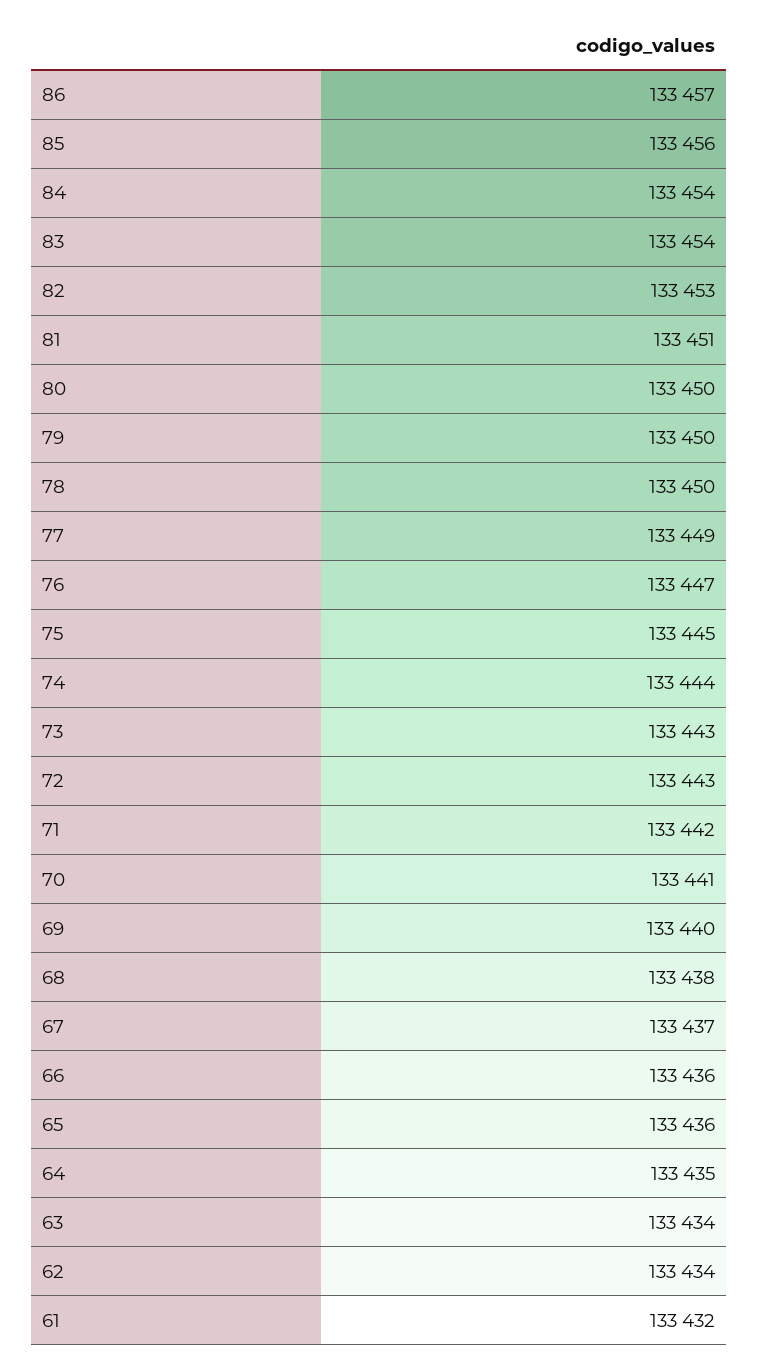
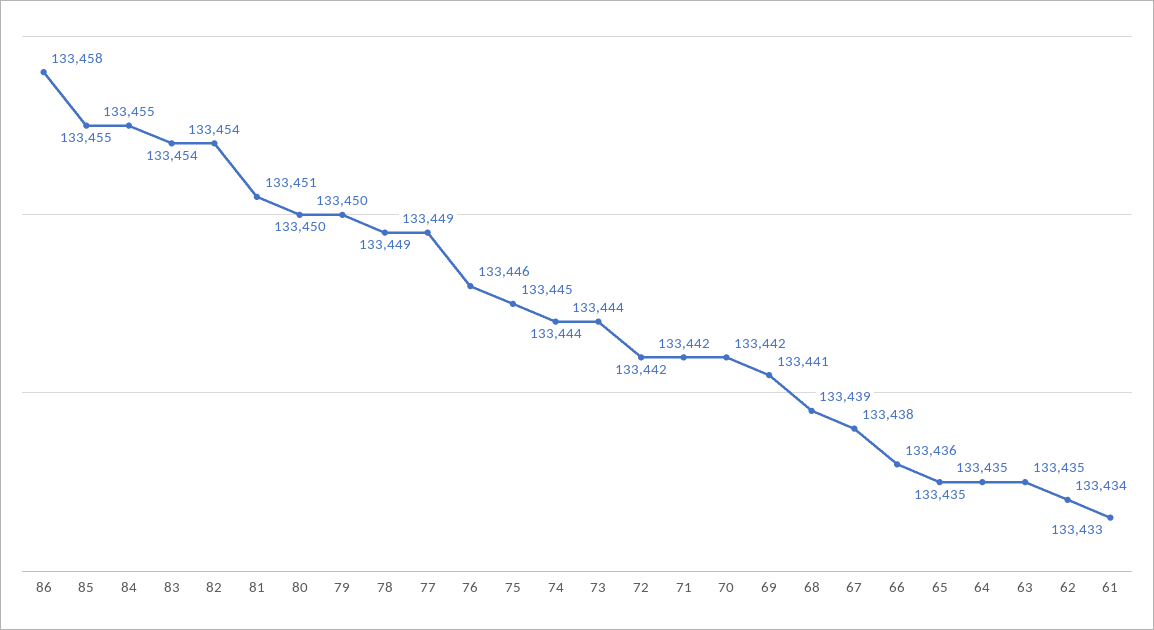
  {
-   "86": 133457,
+   "86": 133458,
-   "85": 133456,
+   "85": 133455,
-   "84": 133454,
+   "84": 133455,
    "83": 133454,
-   "82": 133453,
+   "82": 133454,
    "81": 133451,
    "80": 133450,
    "79": 133450,
-   "78": 133450,
+   "78": 133449,
    "77": 133449,
-   "76": 133447,
+   "76": 133446,
    "75": 133445,
    "74": 133444,
-   "73": 133443,
+   "73": 133444,
-   "72": 133443,
+   "72": 133442,
    "71": 133442,
-   "70": 133441,
+   "70": 133442,
-   "69": 133440,
+   "69": 133441,
-   "68": 133438,
+   "68": 133439,
-   "67": 133437,
+   "67": 133438,
    "66": 133436,
-   "65": 133436,
+   "65": 133435,
    "64": 133435,
-   "63": 133434,
+   "63": 133435,
    "62": 133434,
-   "61": 133432
+   "61": 133433
  }

